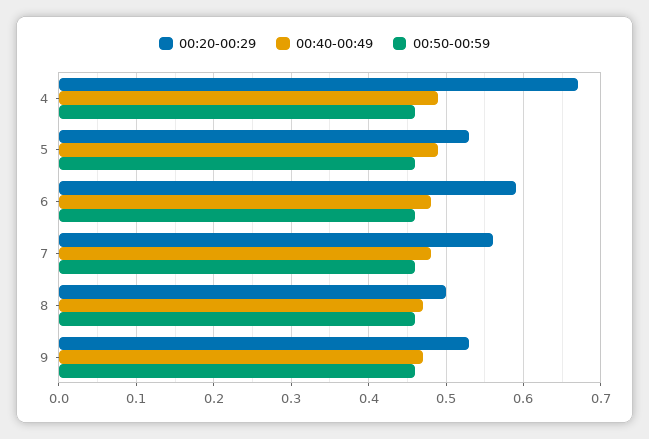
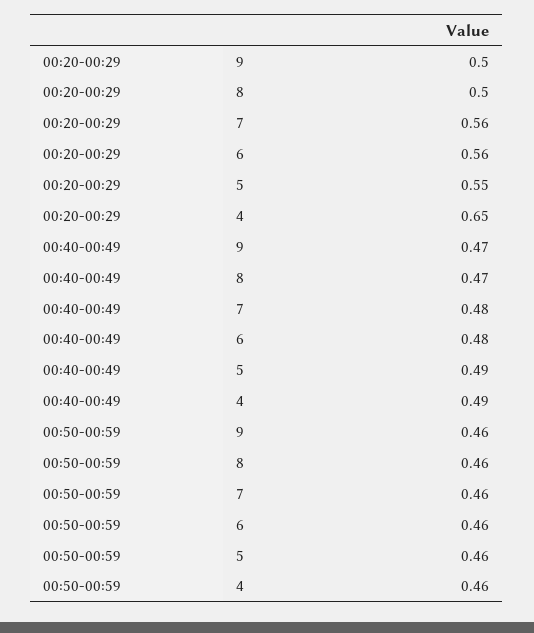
  {
    "00:20-00:29": {
-     "4": 0.67,
+     "4": 0.65,
-     "5": 0.53,
+     "5": 0.55,
-     "6": 0.59,
+     "6": 0.56,
      "7": 0.56,
      "8": 0.5,
-     "9": 0.53
+     "9": 0.5
    },
    "00:40-00:49": {
      "4": 0.49,
      "5": 0.49,
      "6": 0.48,
      "7": 0.48,
      "8": 0.47,
      "9": 0.47
    },
    "00:50-00:59": {
      "4": 0.46,
      "5": 0.46,
      "6": 0.46,
      "7": 0.46,
      "8": 0.46,
      "9": 0.46
    }
  }

